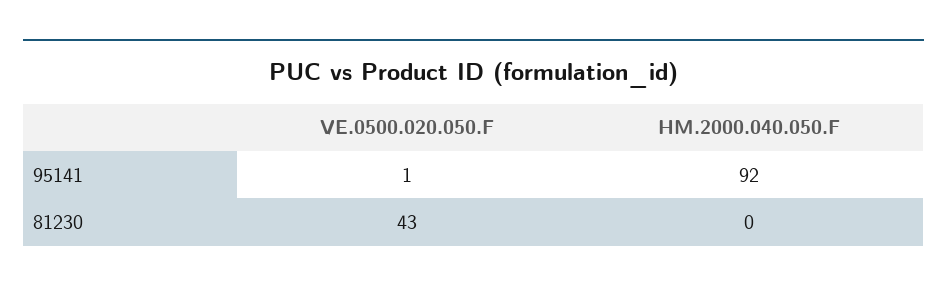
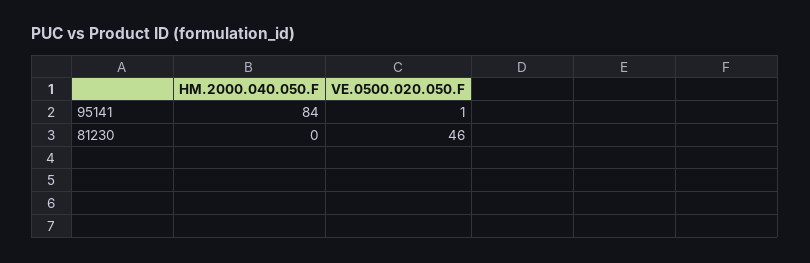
  {
    "VE.0500.020.050.F": {
      "95141": 1,
-     "81230": 43
+     "81230": 46
    },
    "HM.2000.040.050.F": {
-     "95141": 92,
+     "95141": 84,
      "81230": 0
    }
  }

